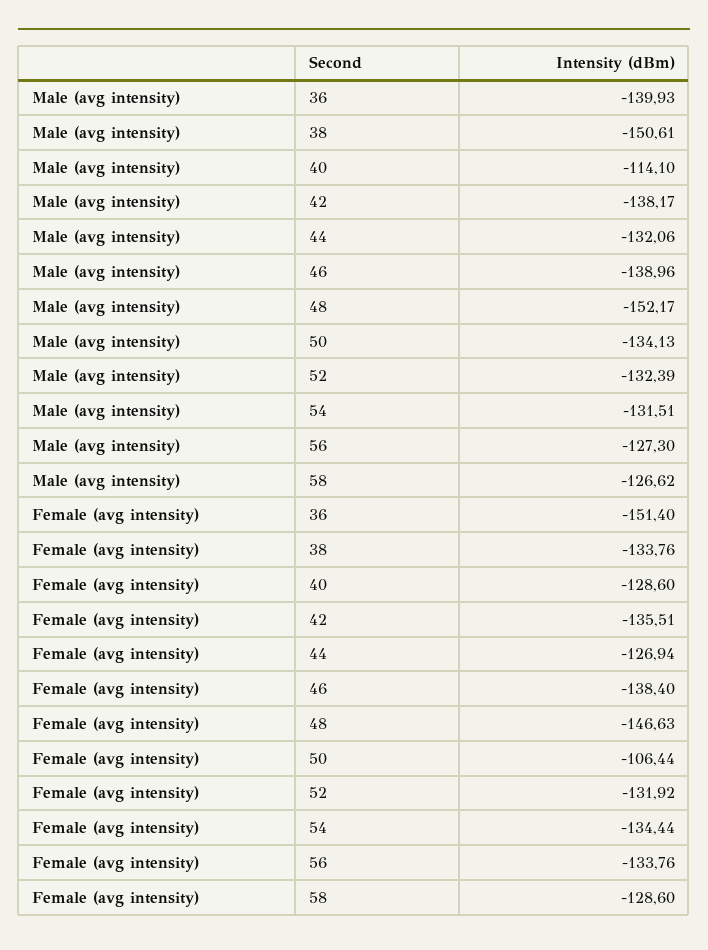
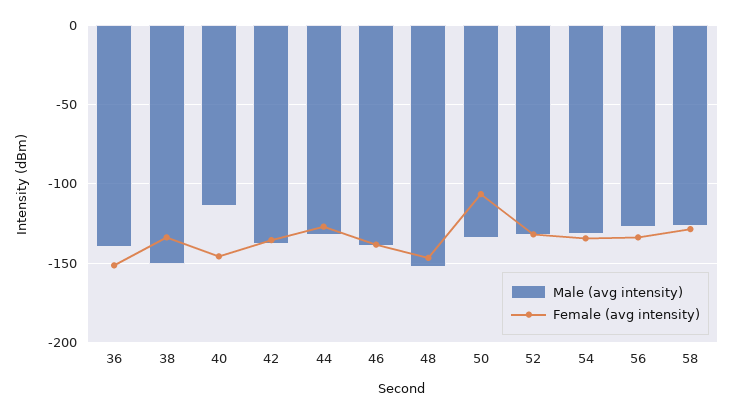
  {
    "Male (avg intensity)": {
      "36": -139.93,
      "38": -150.61,
      "40": -114.1,
      "42": -138.17,
      "44": -132.06,
      "46": -138.96,
      "48": -152.17,
      "50": -134.13,
      "52": -132.39,
      "54": -131.51,
      "56": -127.3,
      "58": -126.62
    },
    "Female (avg intensity)": {
      "36": -151.4,
      "38": -133.76,
-     "40": -128.6,
+     "40": -145,
      "42": -135.51,
      "44": -126.94,
      "46": -138.4,
      "48": -146.63,
      "50": -106.44,
      "52": -131.92,
      "54": -134.44,
      "56": -133.76,
      "58": -128.6
    }
  }

